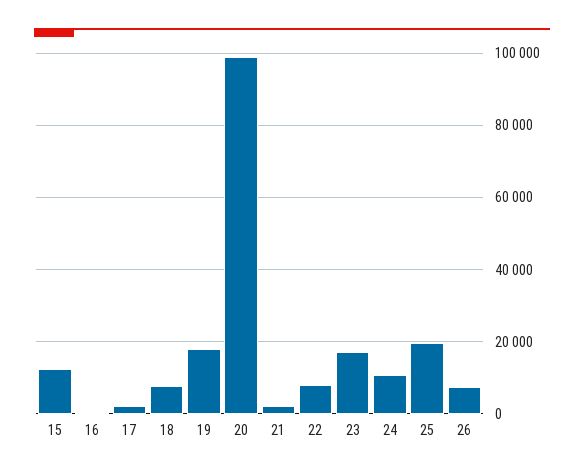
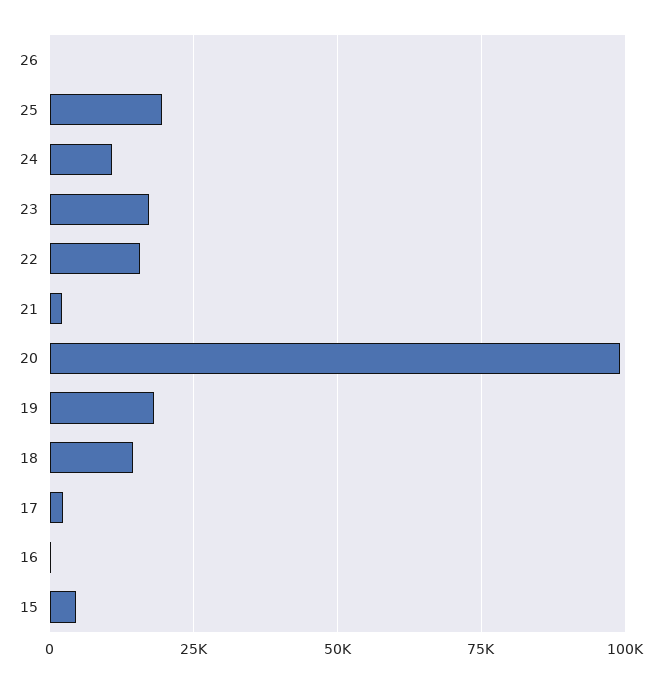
  {
-   "15": 12000,
+   "15": 5000,
    "16": 0,
    "17": 2000,
-   "18": 8000,
+   "18": 15000,
    "19": 18000,
    "20": 100000,
    "21": 2000,
-   "22": 8000,
+   "22": 15000,
    "23": 18000,
    "24": 10000,
    "25": 20000,
-   "26": 8000
+   "26": 0
  }

